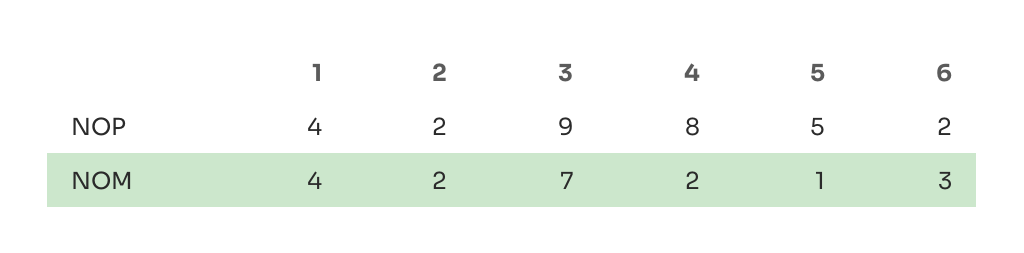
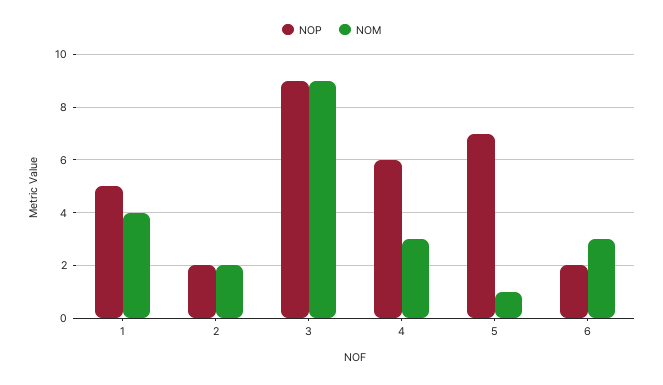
  {
    "NOP": {
-     "1": 4,
+     "1": 5,
      "2": 2,
      "3": 9,
-     "4": 8,
+     "4": 6,
-     "5": 5,
+     "5": 7,
      "6": 2
    },
    "NOM": {
      "1": 4,
      "2": 2,
-     "3": 7,
+     "3": 9,
-     "4": 2,
+     "4": 3,
      "5": 1,
      "6": 3
    }
  }

